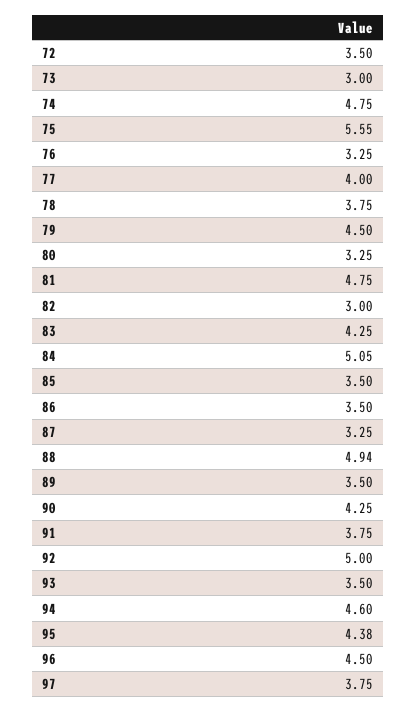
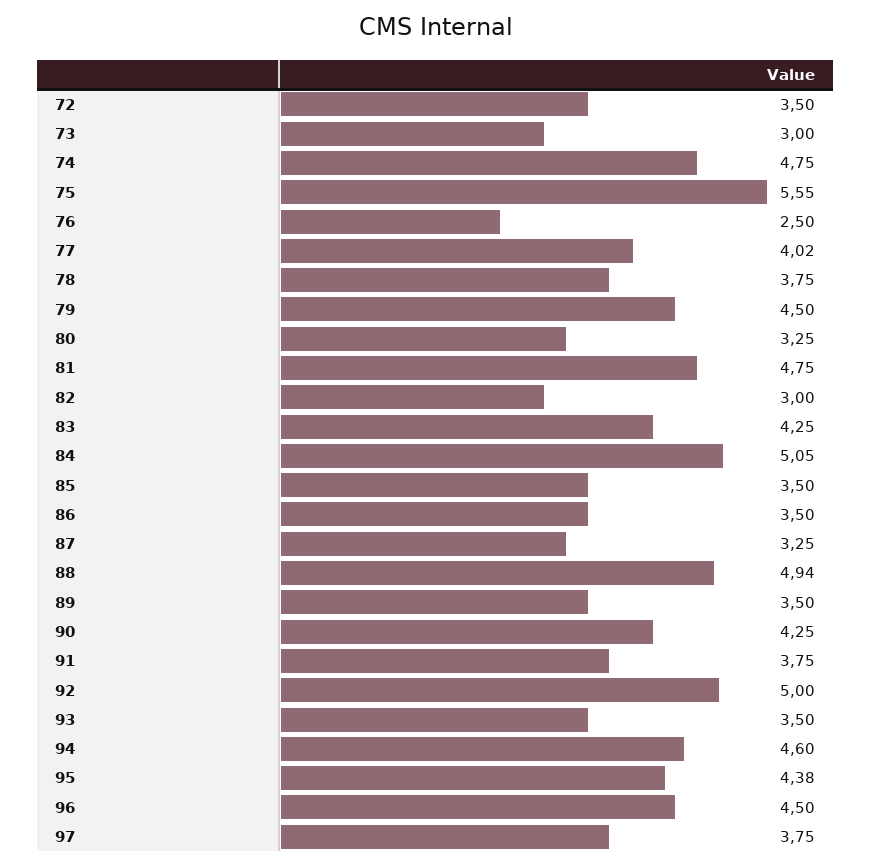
  {
    "72": 3.5,
    "73": 3,
    "74": 4.75,
    "75": 5.55,
-   "76": 3.25,
+   "76": 2.5,
-   "77": 4,
+   "77": 4.02,
    "78": 3.75,
    "79": 4.5,
    "80": 3.25,
    "81": 4.75,
    "82": 3,
    "83": 4.25,
    "84": 5.05,
    "85": 3.5,
    "86": 3.5,
    "87": 3.25,
    "88": 4.94,
    "89": 3.5,
    "90": 4.25,
    "91": 3.75,
    "92": 5,
    "93": 3.5,
    "94": 4.6,
    "95": 4.38,
    "96": 4.5,
    "97": 3.75
  }

